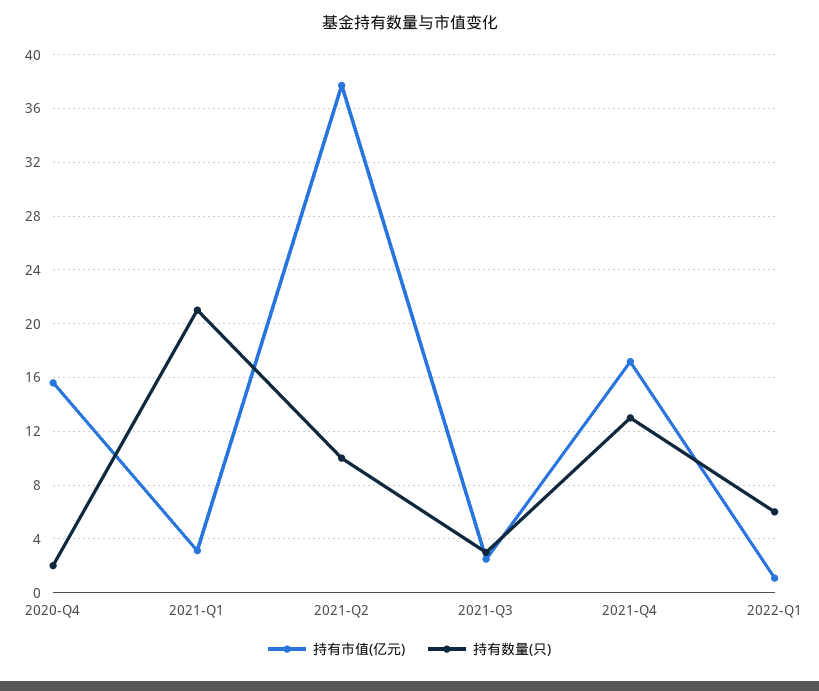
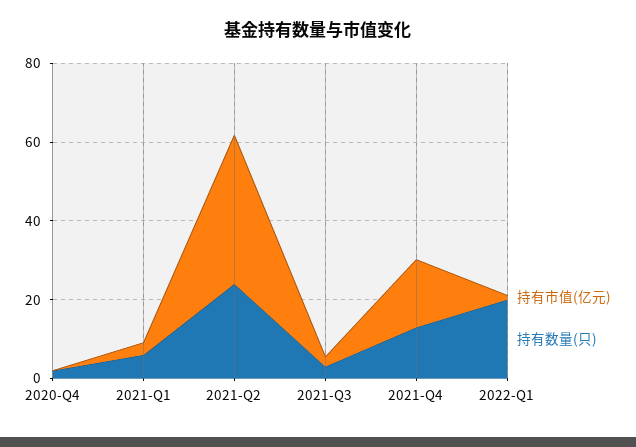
  {
    "持有市值(亿元)": {
-     "2020-Q4": 15.5,
+     "2020-Q4": 0,
      "2021-Q1": 3,
      "2021-Q2": 37.5,
      "2021-Q3": 2.5,
      "2021-Q4": 17,
      "2022-Q1": 1
    },
    "持有数量(只)": {
      "2020-Q4": 2,
-     "2021-Q1": 21,
+     "2021-Q1": 5,
-     "2021-Q2": 10,
+     "2021-Q2": 25,
      "2021-Q3": 3,
      "2021-Q4": 13,
-     "2022-Q1": 6
+     "2022-Q1": 20
    }
  }

